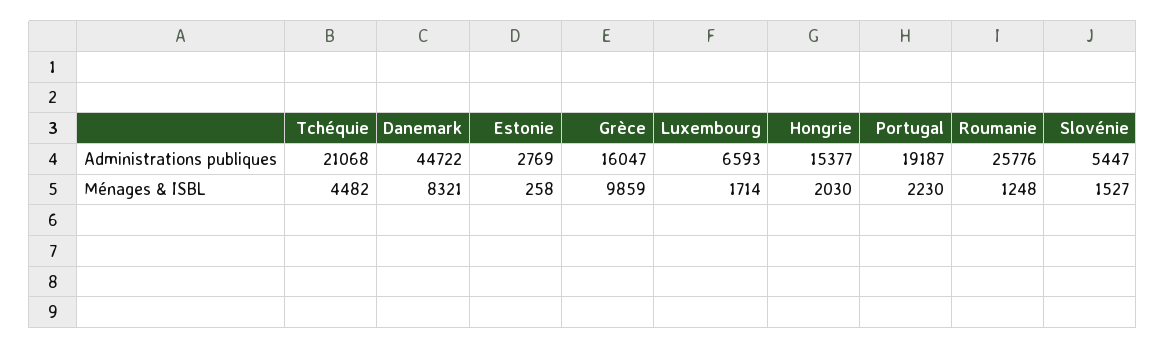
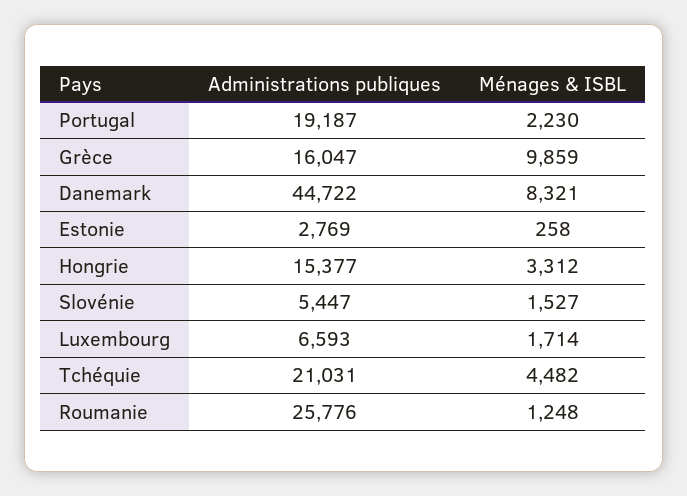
  {
    "Tchéquie": {
-     "Administrations publiques": 21068,
+     "Administrations publiques": 21031,
      "Ménages & ISBL": 4482
    },
    "Danemark": {
      "Administrations publiques": 44722,
      "Ménages & ISBL": 8321
    },
    "Estonie": {
      "Administrations publiques": 2769,
      "Ménages & ISBL": 258
    },
    "Grèce": {
      "Administrations publiques": 16047,
      "Ménages & ISBL": 9859
    },
    "Luxembourg": {
      "Administrations publiques": 6593,
      "Ménages & ISBL": 1714
    },
    "Hongrie": {
      "Administrations publiques": 15377,
-     "Ménages & ISBL": 2030
+     "Ménages & ISBL": 3312
    },
    "Portugal": {
      "Administrations publiques": 19187,
      "Ménages & ISBL": 2230
    },
    "Roumanie": {
      "Administrations publiques": 25776,
      "Ménages & ISBL": 1248
    },
    "Slovénie": {
      "Administrations publiques": 5447,
      "Ménages & ISBL": 1527
    }
  }

